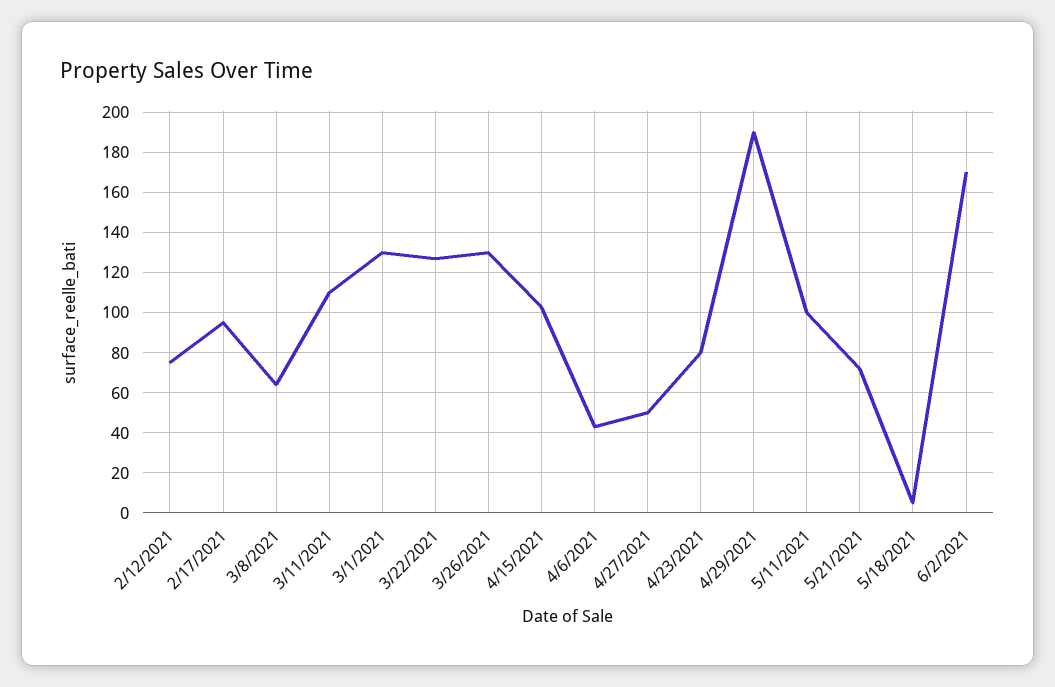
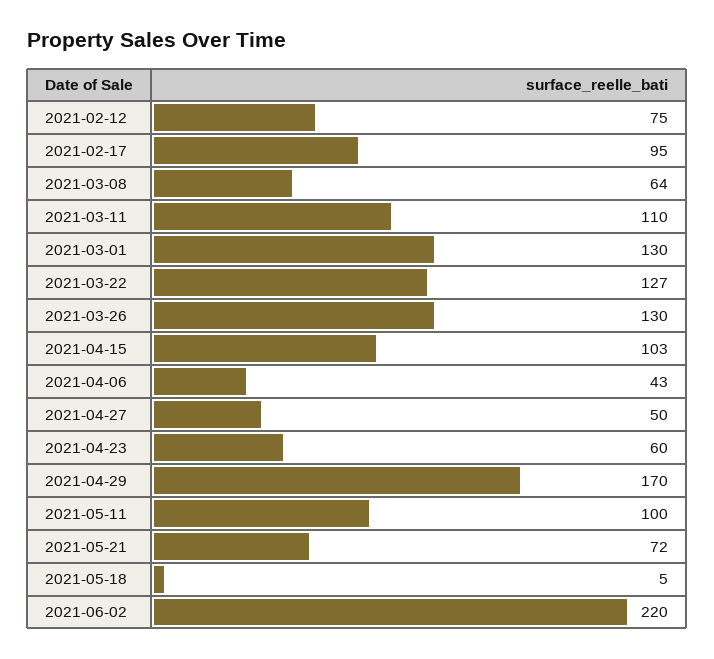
  {
    "2/12/2021": 75,
    "2/17/2021": 95,
    "3/8/2021": 64,
    "3/11/2021": 110,
    "3/1/2021": 130,
    "3/22/2021": 127,
    "3/26/2021": 130,
    "4/15/2021": 103,
    "4/6/2021": 43,
    "4/27/2021": 50,
-   "4/23/2021": 80,
+   "4/23/2021": 60,
-   "4/29/2021": 190,
+   "4/29/2021": 170,
    "5/11/2021": 100,
    "5/21/2021": 72,
    "5/18/2021": 5,
-   "6/2/2021": 170
+   "6/2/2021": 220
  }

